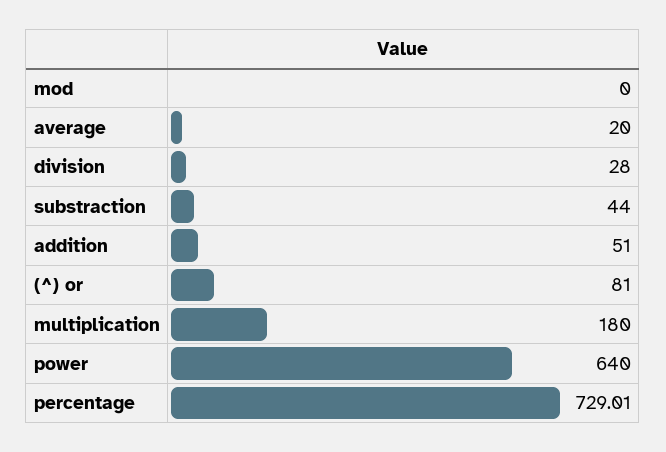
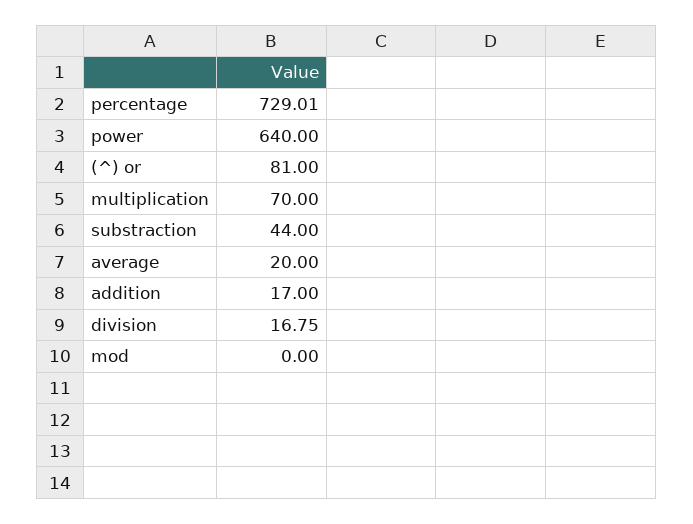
  {
    "mod": 0,
    "average": 20,
-   "division": 28,
+   "division": 16.75,
    "substraction": 44,
-   "addition": 51,
+   "addition": 17,
    "(^) or": 81,
-   "multiplication": 180,
+   "multiplication": 70,
    "power": 640,
    "percentage": 729.01
  }

